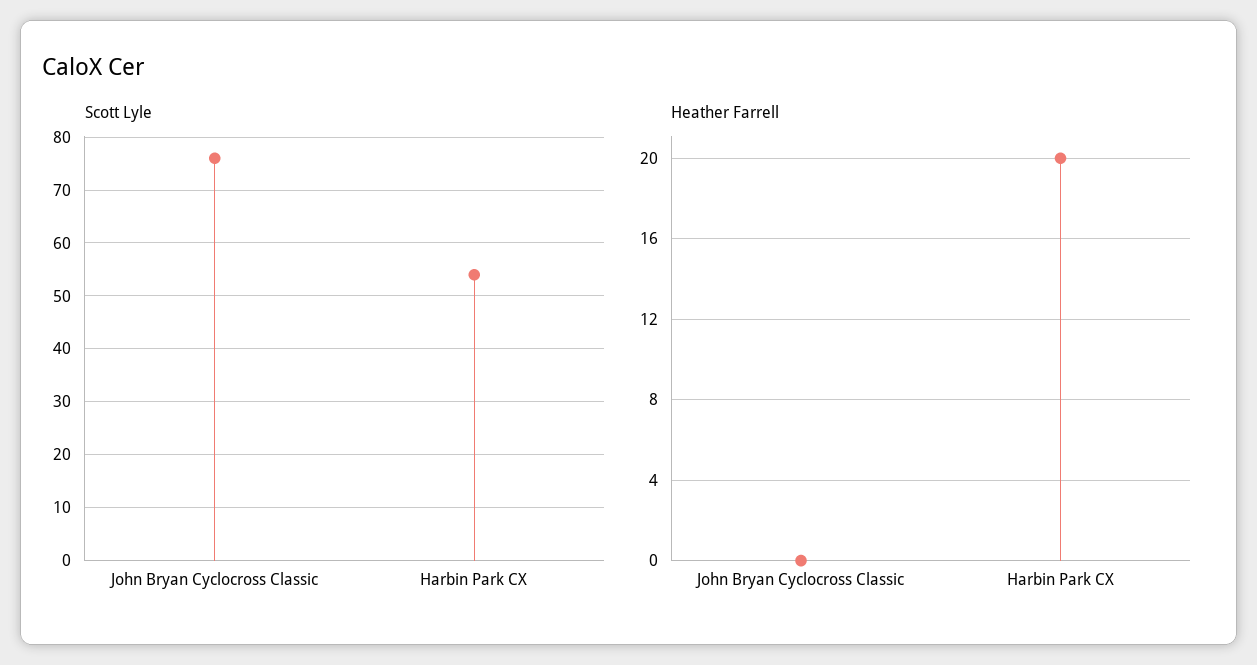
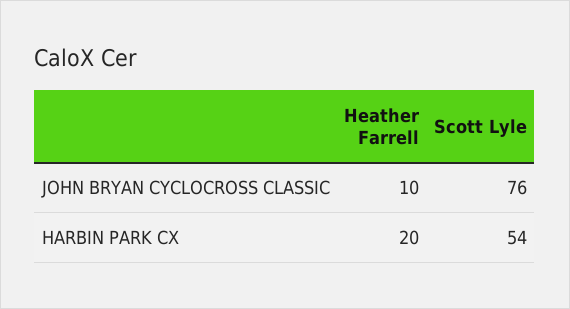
  {
    "Scott Lyle": {
      "John Bryan Cyclocross Classic": 76,
      "Harbin Park CX": 54
    },
    "Heather Farrell": {
-     "John Bryan Cyclocross Classic": 0,
+     "John Bryan Cyclocross Classic": 10,
      "Harbin Park CX": 20
    }
  }

